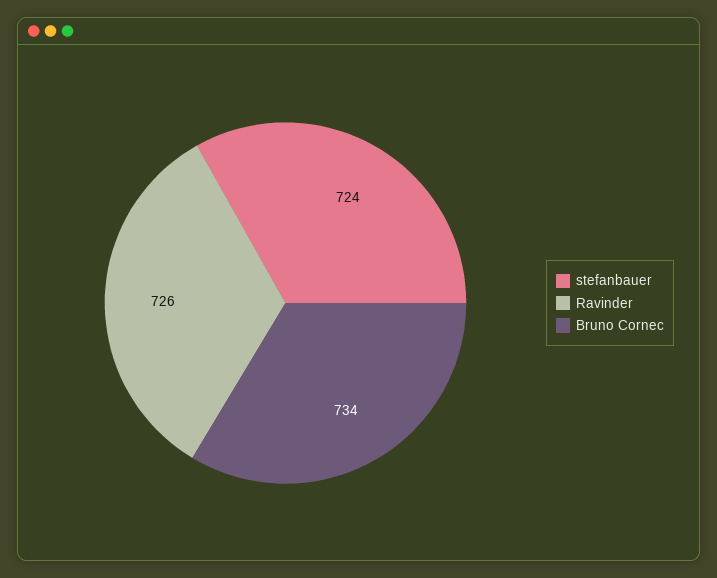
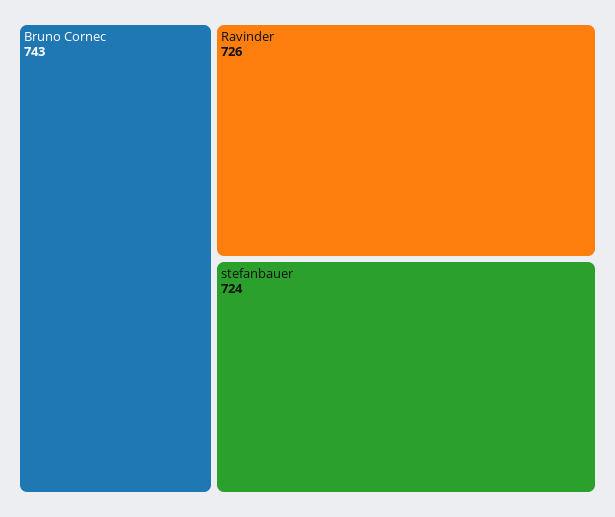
  {
    "stefanbauer": 724,
    "Ravinder": 726,
-   "Bruno Cornec": 734
+   "Bruno Cornec": 743
  }

